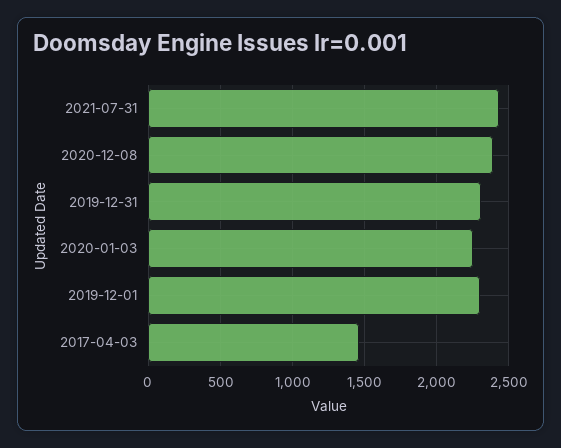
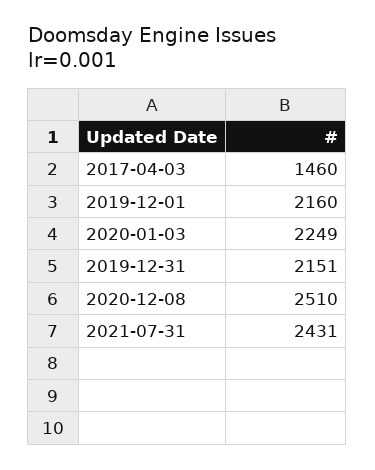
  {
    "2021-07-31": 2431,
-   "2020-12-08": 2400,
+   "2020-12-08": 2510,
-   "2019-12-31": 2300,
+   "2019-12-31": 2151,
    "2020-01-03": 2249,
-   "2019-12-01": 2300,
+   "2019-12-01": 2160,
    "2017-04-03": 1460
  }

